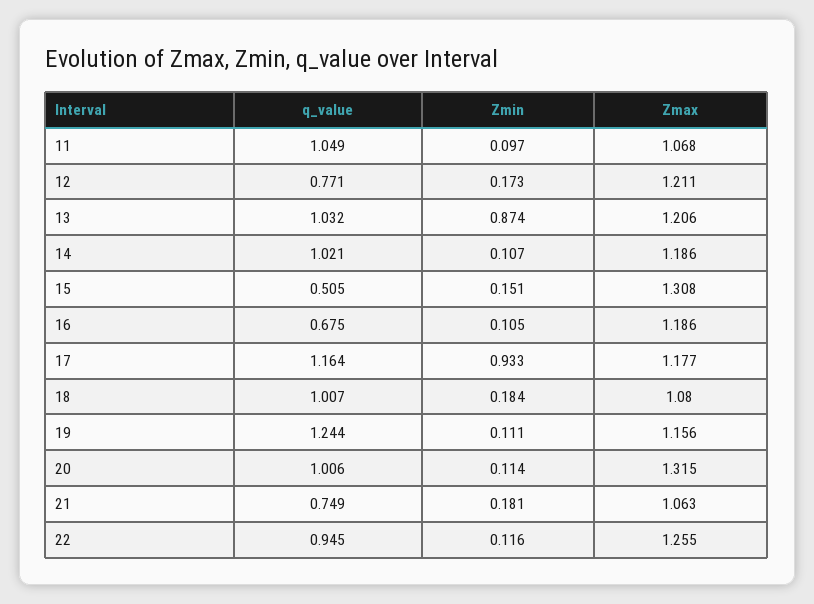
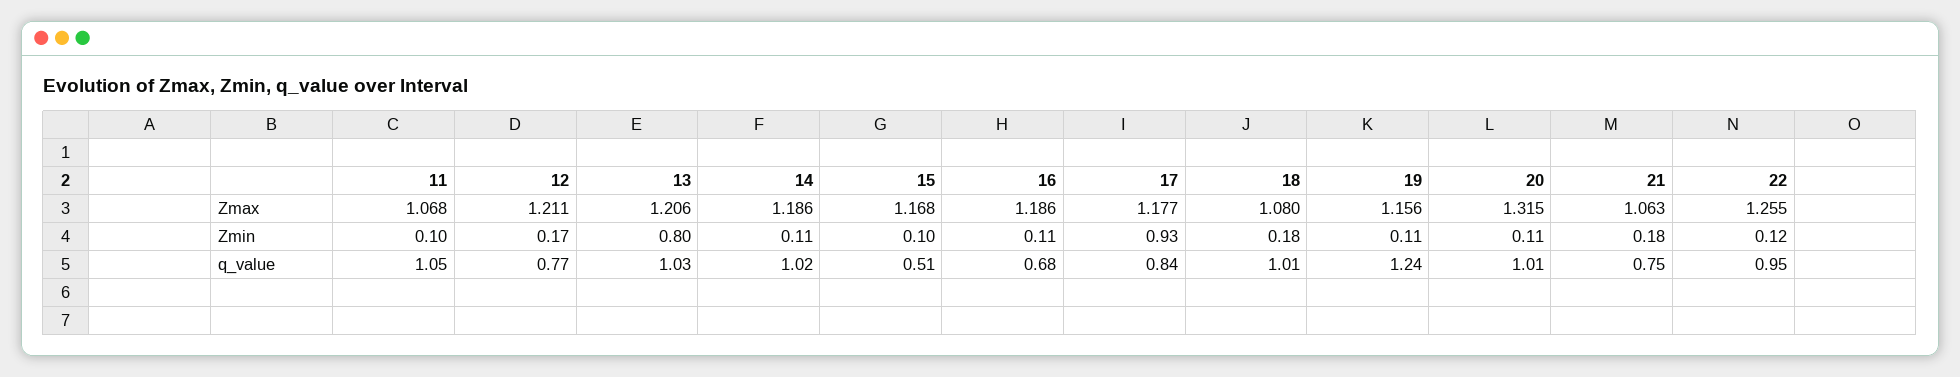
  {
    "q_value": {
      "11": 1.049,
      "12": 0.771,
      "13": 1.032,
      "14": 1.021,
      "15": 0.505,
      "16": 0.675,
-     "17": 1.164,
+     "17": 0.84,
      "18": 1.007,
      "19": 1.244,
      "20": 1.006,
      "21": 0.749,
      "22": 0.945
    },
    "Zmin": {
      "11": 0.097,
      "12": 0.173,
-     "13": 0.874,
+     "13": 0.8,
      "14": 0.107,
-     "15": 0.151,
+     "15": 0.1,
      "16": 0.105,
      "17": 0.933,
      "18": 0.184,
      "19": 0.111,
      "20": 0.114,
      "21": 0.181,
      "22": 0.116
    },
    "Zmax": {
      "11": 1.068,
      "12": 1.211,
      "13": 1.206,
      "14": 1.186,
-     "15": 1.308,
+     "15": 1.168,
      "16": 1.186,
      "17": 1.177,
      "18": 1.08,
      "19": 1.156,
      "20": 1.315,
      "21": 1.063,
      "22": 1.255
    }
  }

